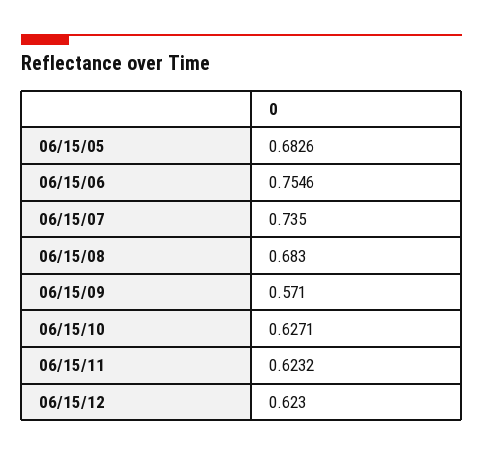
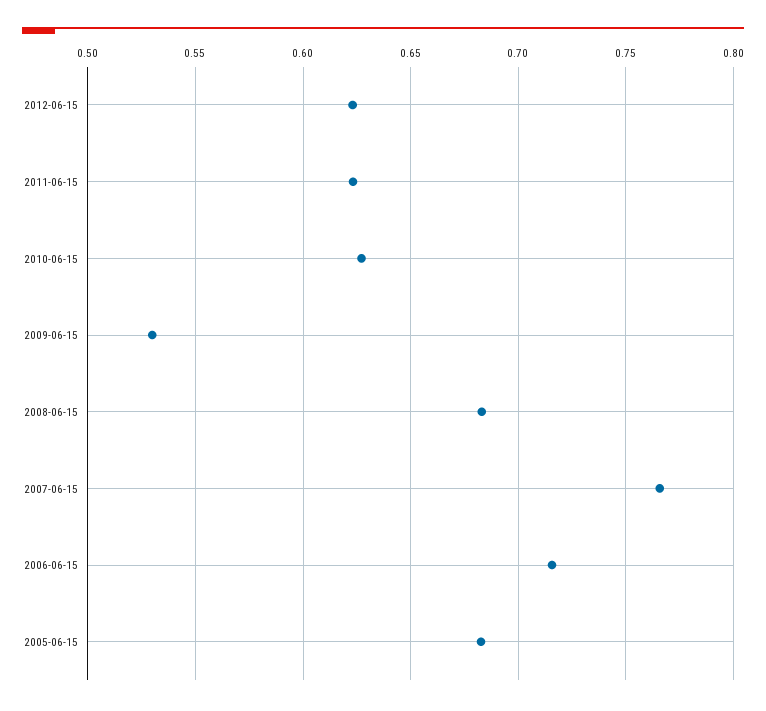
  {
    "06/15/05": 0.6826,
-   "06/15/06": 0.7546,
+   "06/15/06": 0.715,
-   "06/15/07": 0.735,
+   "06/15/07": 0.765,
    "06/15/08": 0.683,
-   "06/15/09": 0.571,
+   "06/15/09": 0.53,
    "06/15/10": 0.6271,
    "06/15/11": 0.6232,
    "06/15/12": 0.623
  }

